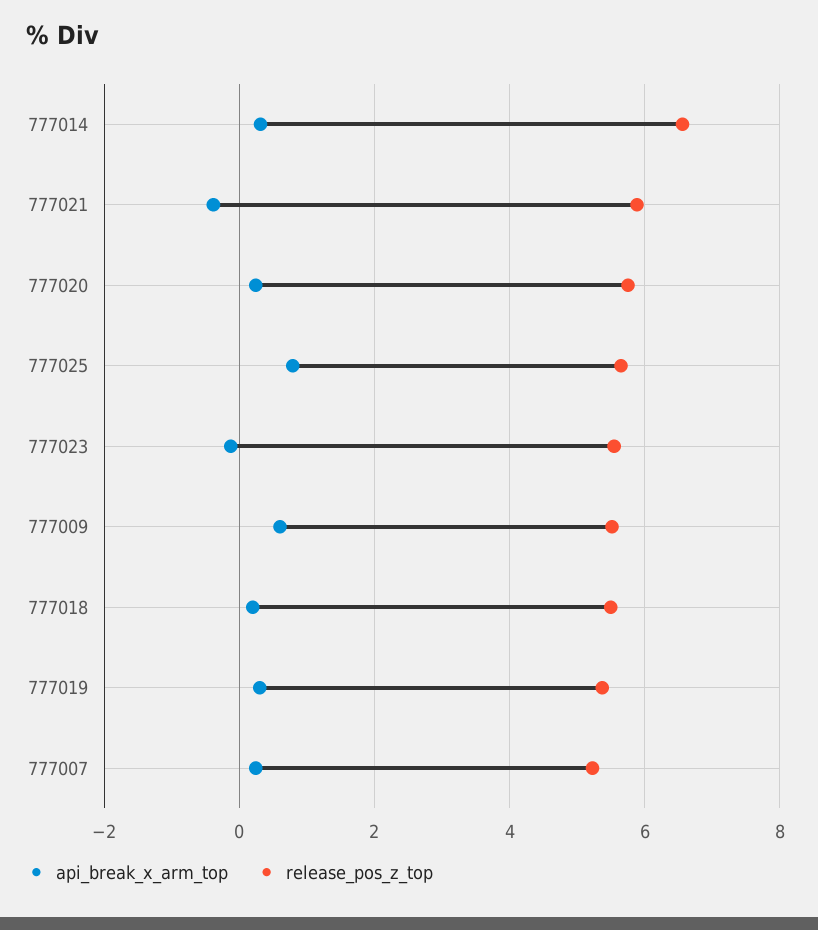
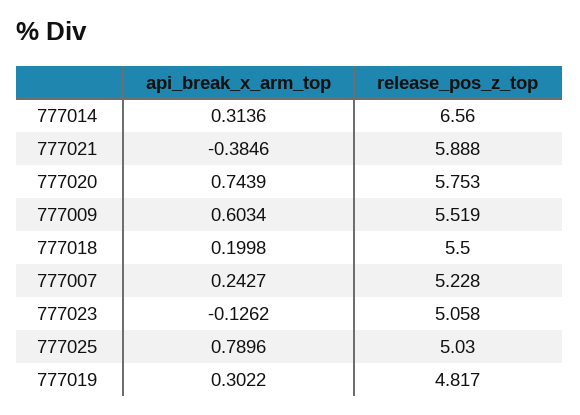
  {
    "api_break_x_arm_top": {
      "777014": 0.3136,
      "777021": -0.3846,
-     "777020": 0.2,
+     "777020": 0.7439,
      "777025": 0.7896,
      "777023": -0.1262,
      "777009": 0.6034,
      "777018": 0.1998,
      "777019": 0.3022,
      "777007": 0.2427
    },
    "release_pos_z_top": {
      "777014": 6.56,
      "777021": 5.888,
      "777020": 5.753,
-     "777025": 5.6,
+     "777025": 5.03,
-     "777023": 5.6,
+     "777023": 5.058,
      "777009": 5.519,
      "777018": 5.5,
-     "777019": 5.4,
+     "777019": 4.817,
      "777007": 5.228
    }
  }

